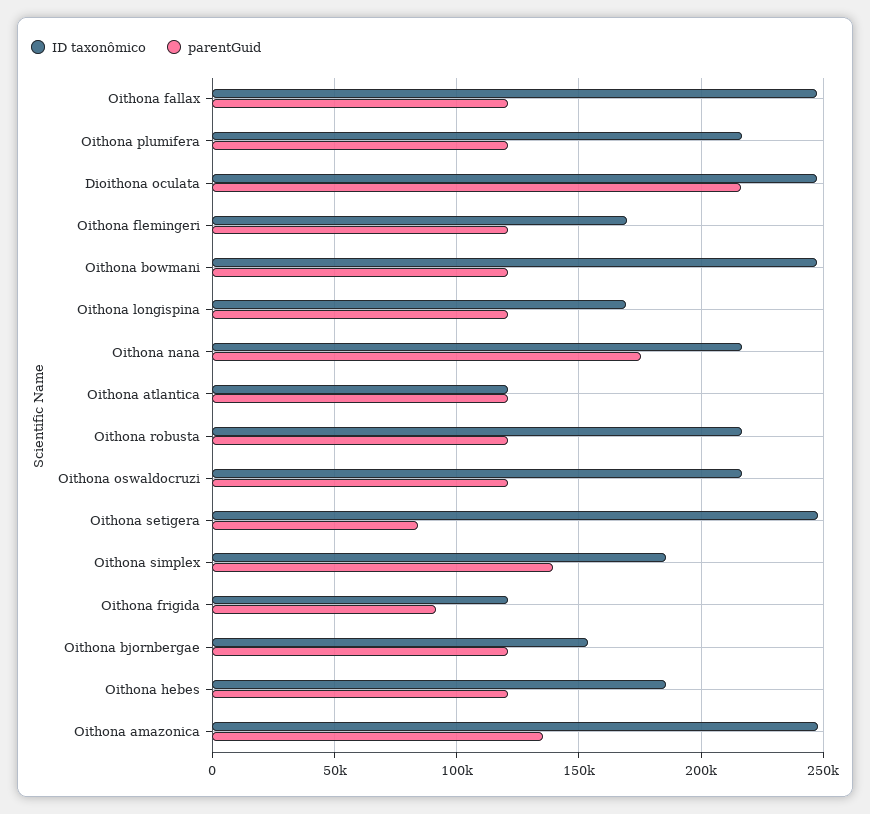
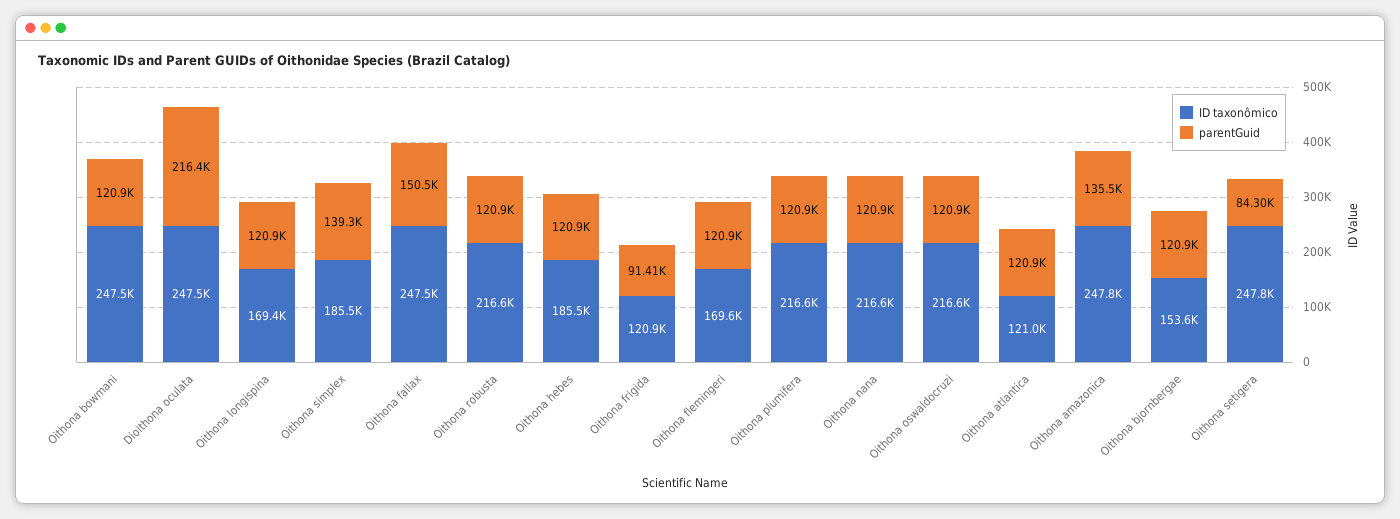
  {
    "ID taxonômico": {
      "Oithona fallax": 247500,
      "Oithona plumifera": 216600,
      "Dioithona oculata": 247500,
      "Oithona flemingeri": 169600,
      "Oithona bowmani": 247500,
      "Oithona longispina": 169400,
      "Oithona nana": 216600,
      "Oithona atlantica": 121000,
      "Oithona robusta": 216600,
      "Oithona oswaldocruzi": 216600,
      "Oithona setigera": 247800,
      "Oithona simplex": 185500,
      "Oithona frigida": 120900,
      "Oithona bjornbergae": 153600,
      "Oithona hebes": 185500,
      "Oithona amazonica": 247800
    },
    "parentGuid": {
-     "Oithona fallax": 120000,
+     "Oithona fallax": 150500,
      "Oithona plumifera": 120900,
      "Dioithona oculata": 216400,
      "Oithona flemingeri": 120900,
      "Oithona bowmani": 120900,
      "Oithona longispina": 120900,
-     "Oithona nana": 175000,
+     "Oithona nana": 120900,
      "Oithona atlantica": 120900,
      "Oithona robusta": 120900,
      "Oithona oswaldocruzi": 120900,
      "Oithona setigera": 84300,
      "Oithona simplex": 139300,
      "Oithona frigida": 91410,
      "Oithona bjornbergae": 120900,
      "Oithona hebes": 120900,
      "Oithona amazonica": 135500
    }
  }

